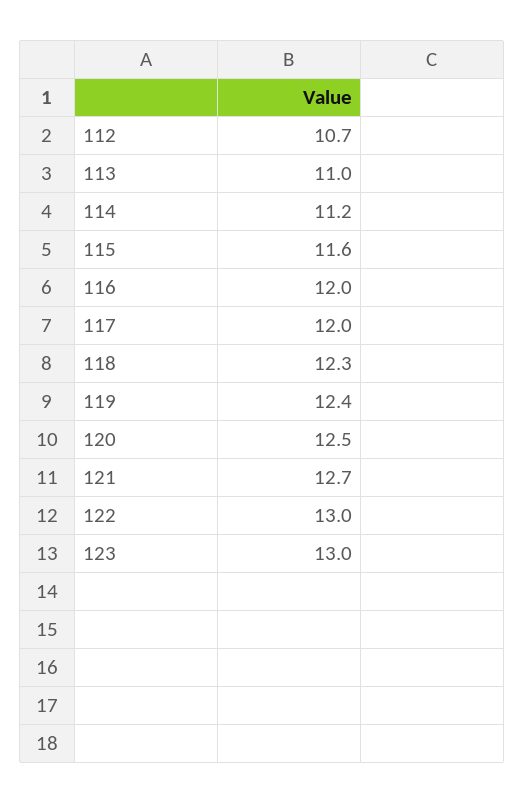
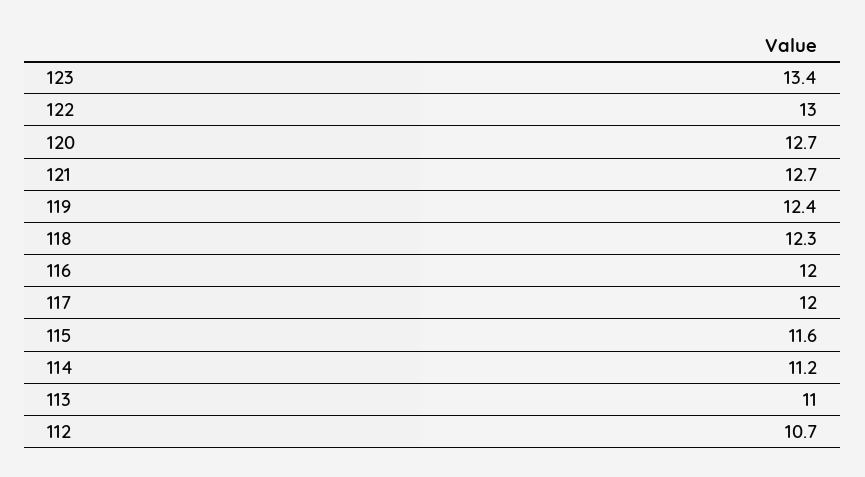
  {
    "112": 10.7,
    "113": 11,
    "114": 11.2,
    "115": 11.6,
    "116": 12,
    "117": 12,
    "118": 12.3,
    "119": 12.4,
-   "120": 12.5,
+   "120": 12.7,
    "121": 12.7,
    "122": 13,
-   "123": 13
+   "123": 13.4
  }

